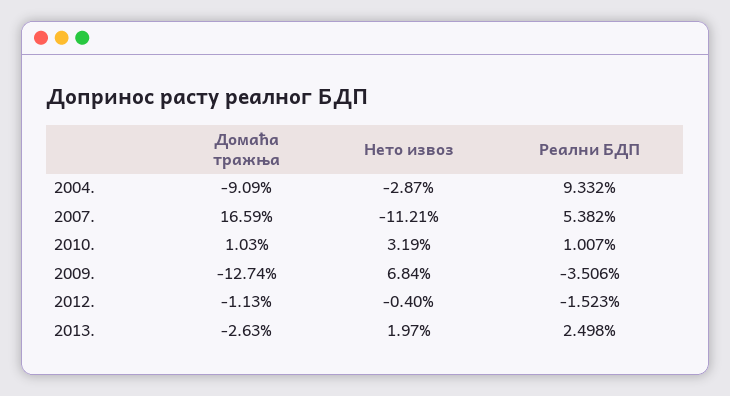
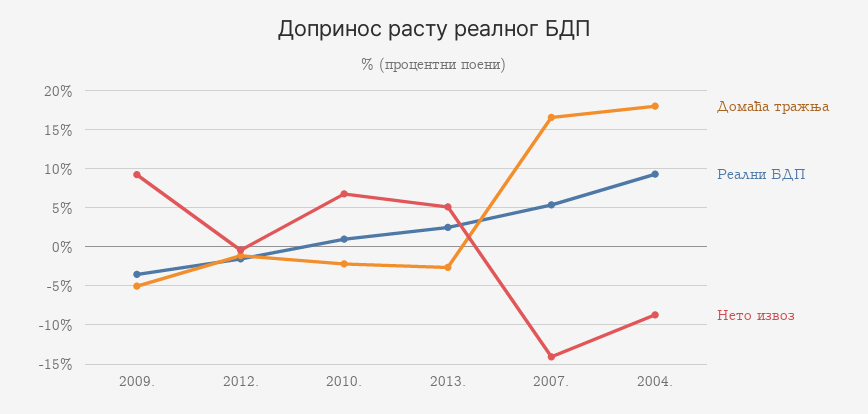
  {
    "Домаћа тражња": {
-     "2004.": -9.09,
+     "2004.": 18,
      "2007.": 16.59,
-     "2010.": 1.03,
+     "2010.": -2,
-     "2009.": -12.74,
+     "2009.": -5,
      "2012.": -1.13,
      "2013.": -2.63
    },
    "Нето извоз": {
-     "2004.": -2.87,
+     "2004.": -9,
-     "2007.": -11.21,
+     "2007.": -14,
-     "2010.": 3.19,
+     "2010.": 7,
-     "2009.": 6.84,
+     "2009.": 9,
      "2012.": -0.4,
-     "2013.": 1.97
+     "2013.": 5
    },
    "Реални БДП": {
      "2004.": 9.332,
      "2007.": 5.382,
      "2010.": 1.007,
      "2009.": -3.506,
      "2012.": -1.523,
      "2013.": 2.498
    }
  }

